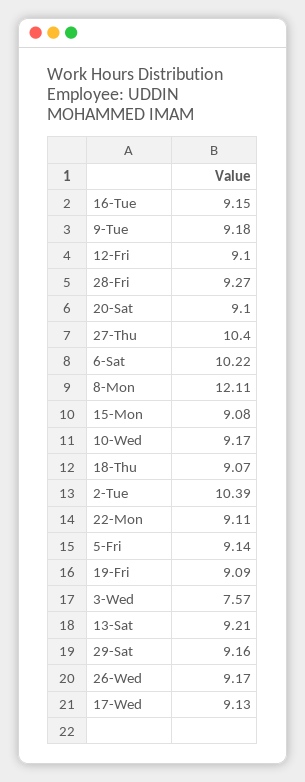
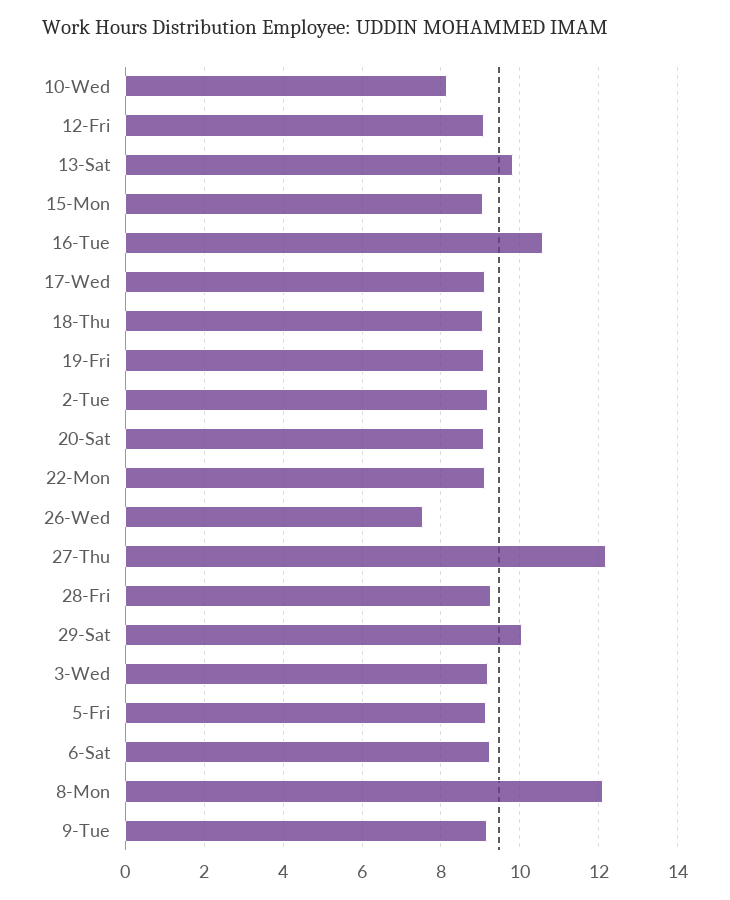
  {
-   "16-Tue": 9.15,
+   "16-Tue": 10.6,
    "9-Tue": 9.18,
    "12-Fri": 9.1,
    "28-Fri": 9.27,
    "20-Sat": 9.1,
-   "27-Thu": 10.4,
+   "27-Thu": 12.2,
-   "6-Sat": 10.22,
+   "6-Sat": 9.2,
    "8-Mon": 12.11,
    "15-Mon": 9.08,
-   "10-Wed": 9.17,
+   "10-Wed": 8.2,
    "18-Thu": 9.07,
-   "2-Tue": 10.39,
+   "2-Tue": 9.2,
    "22-Mon": 9.11,
    "5-Fri": 9.14,
    "19-Fri": 9.09,
-   "3-Wed": 7.57,
+   "3-Wed": 9.2,
-   "13-Sat": 9.21,
+   "13-Sat": 9.8,
-   "29-Sat": 9.16,
+   "29-Sat": 10,
-   "26-Wed": 9.17,
+   "26-Wed": 7.6,
    "17-Wed": 9.13
  }

